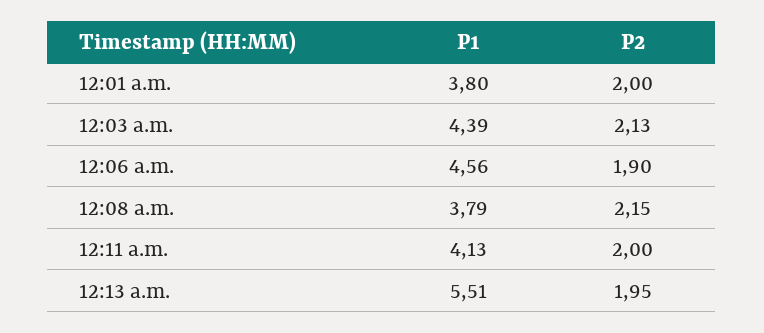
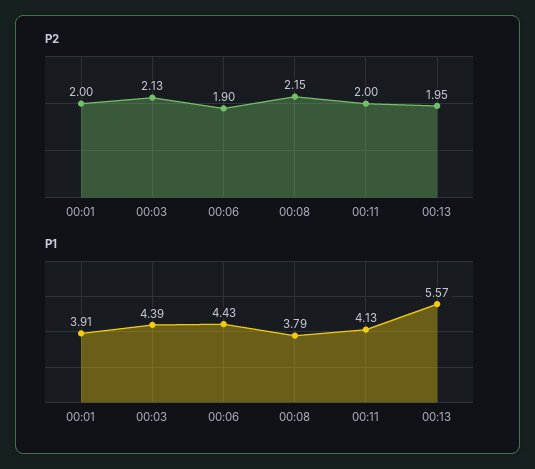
  {
    "P1": {
-     "12:01 a.m.": 3.8,
+     "12:01 a.m.": 3.91,
      "12:03 a.m.": 4.39,
-     "12:06 a.m.": 4.56,
+     "12:06 a.m.": 4.43,
      "12:08 a.m.": 3.79,
      "12:11 a.m.": 4.13,
-     "12:13 a.m.": 5.51
+     "12:13 a.m.": 5.57
    },
    "P2": {
      "12:01 a.m.": 2,
      "12:03 a.m.": 2.13,
      "12:06 a.m.": 1.9,
      "12:08 a.m.": 2.15,
      "12:11 a.m.": 2,
      "12:13 a.m.": 1.95
    }
  }

